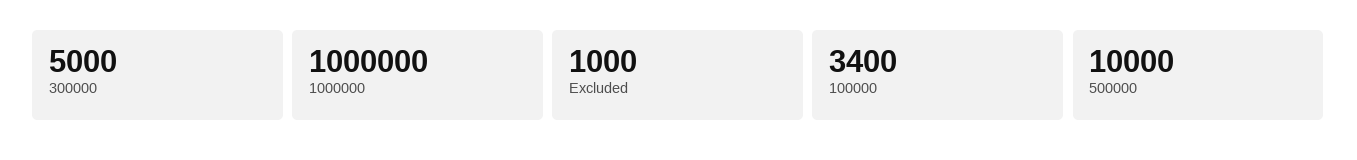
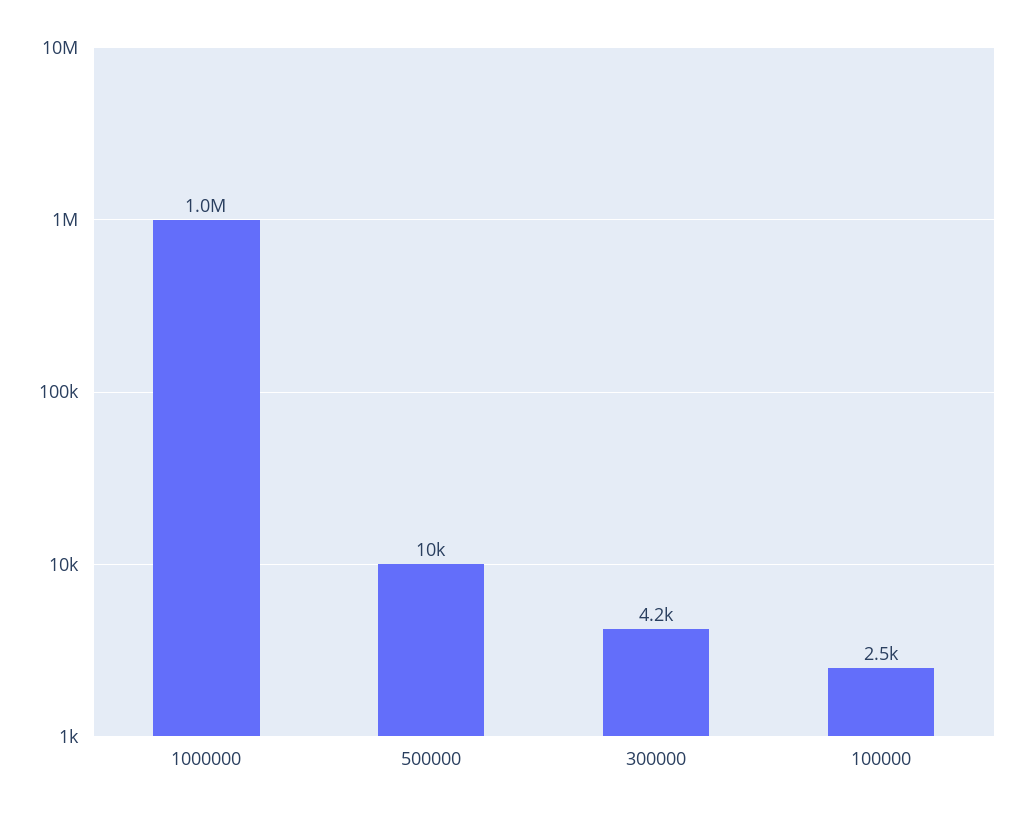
  {
-   "300000": 5000,
+   "300000": 4200,
    "1000000": 1000000,
-   "Excluded": 1000,
-   "100000": 3400,
+   "100000": 2500,
    "500000": 10000
  }

